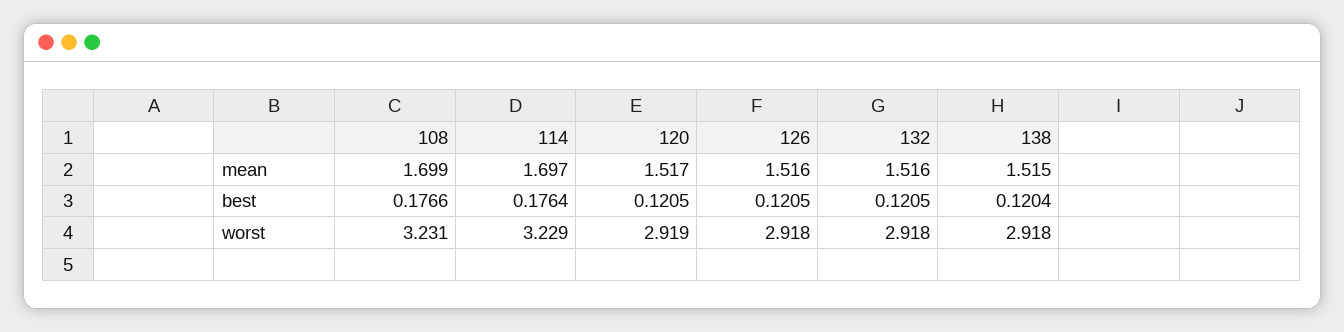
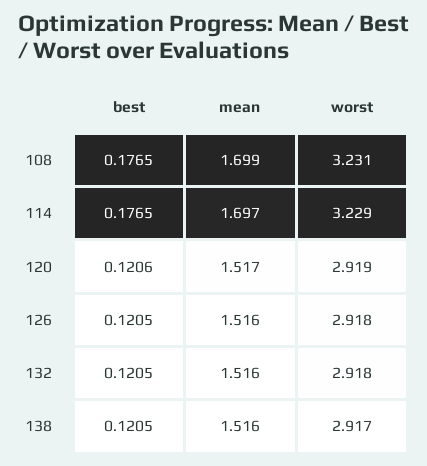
  {
    "108": {
      "mean": 1.699,
-     "best": 0.1766,
+     "best": 0.1765,
      "worst": 3.231
    },
    "114": {
      "mean": 1.697,
-     "best": 0.1764,
+     "best": 0.1765,
      "worst": 3.229
    },
    "120": {
      "mean": 1.517,
-     "best": 0.1205,
+     "best": 0.1206,
      "worst": 2.919
    },
    "126": {
      "mean": 1.516,
      "best": 0.1205,
      "worst": 2.918
    },
    "132": {
      "mean": 1.516,
      "best": 0.1205,
      "worst": 2.918
    },
    "138": {
-     "mean": 1.515,
+     "mean": 1.516,
-     "best": 0.1204,
+     "best": 0.1205,
-     "worst": 2.918
+     "worst": 2.917
    }
  }

